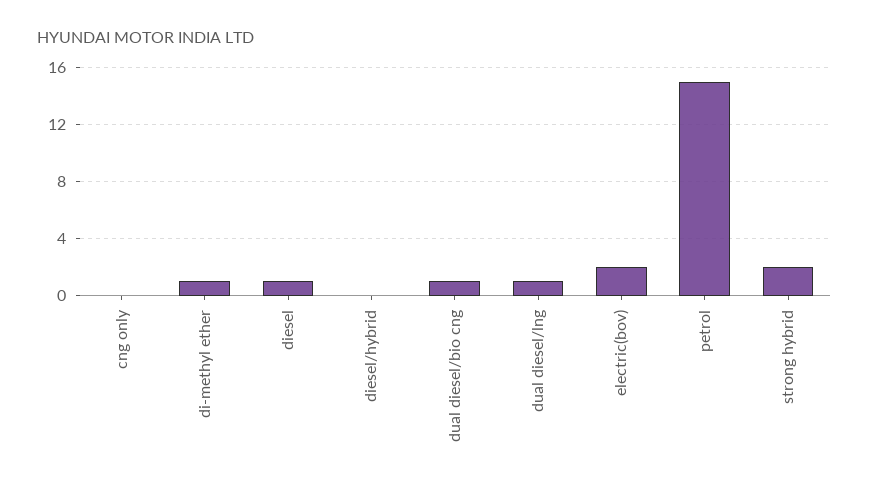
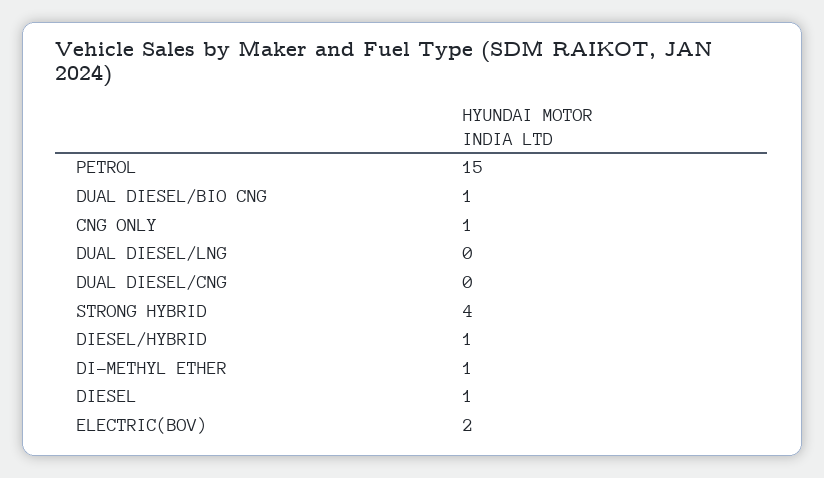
  {
-   "cng only": 0,
+   "cng only": 1,
    "di-methyl ether": 1,
    "diesel": 1,
-   "diesel/hybrid": 0,
+   "diesel/hybrid": 1,
    "dual diesel/bio cng": 1,
-   "dual diesel/lng": 1,
+   "dual diesel/lng": 0,
    "electric(bov)": 2,
    "petrol": 15,
-   "strong hybrid": 2
+   "strong hybrid": 4,
+   "DUAL DIESEL/CNG": 0
  }

